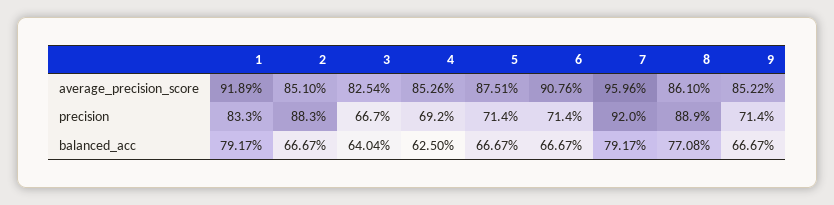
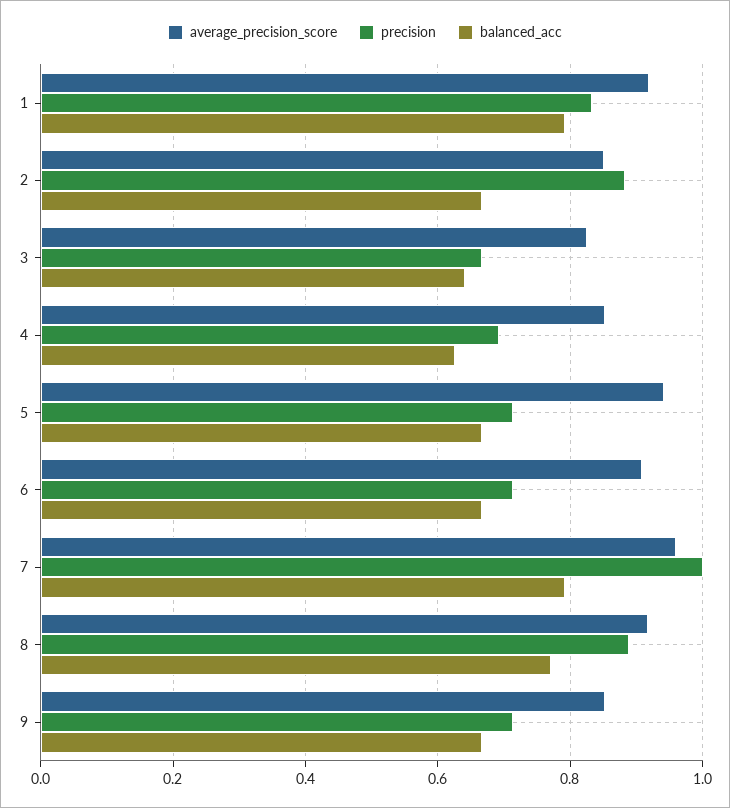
  {
    "average_precision_score": {
      "1": 0.9189,
      "2": 0.851,
      "3": 0.8254,
      "4": 0.8526,
-     "5": 0.8751,
+     "5": 0.94,
      "6": 0.9076,
      "7": 0.9596,
-     "8": 0.861,
+     "8": 0.92,
      "9": 0.8522
    },
    "precision": {
      "1": 0.833,
      "2": 0.883,
      "3": 0.667,
      "4": 0.692,
      "5": 0.714,
      "6": 0.714,
-     "7": 0.92,
+     "7": 1,
      "8": 0.889,
      "9": 0.714
    },
    "balanced_acc": {
      "1": 0.7917,
      "2": 0.6667,
      "3": 0.6404,
      "4": 0.625,
      "5": 0.6667,
      "6": 0.6667,
      "7": 0.7917,
      "8": 0.7708,
      "9": 0.6667
    }
  }

